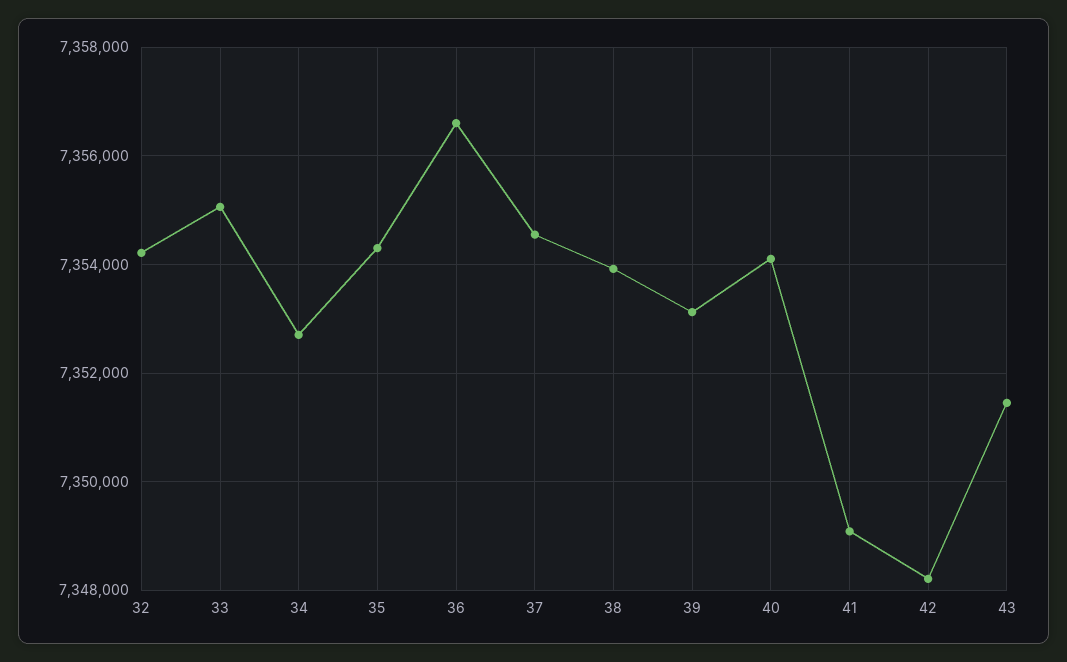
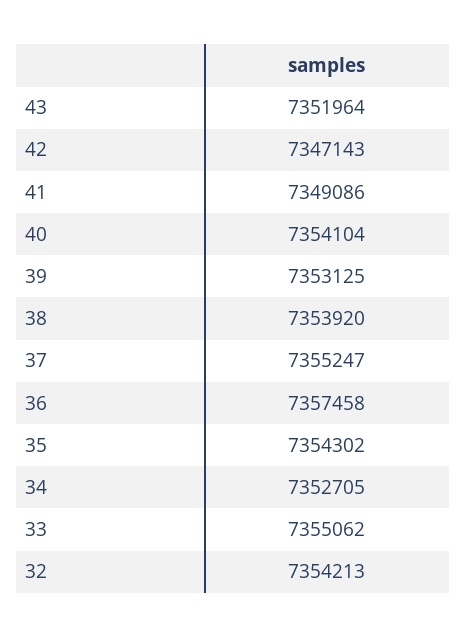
  {
    "32": 7354213,
    "33": 7355062,
    "34": 7352705,
    "35": 7354302,
-   "36": 7356600,
+   "36": 7357458,
-   "37": 7354600,
+   "37": 7355247,
    "38": 7353920,
    "39": 7353125,
    "40": 7354104,
    "41": 7349086,
-   "42": 7348200,
+   "42": 7347143,
-   "43": 7351400
+   "43": 7351964
  }

